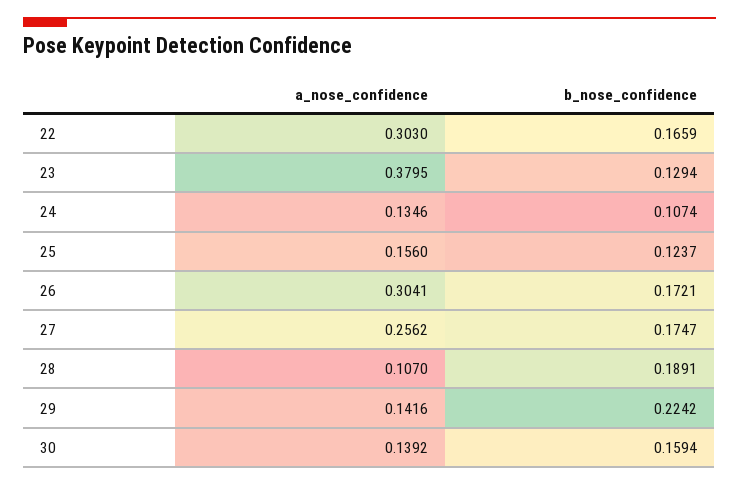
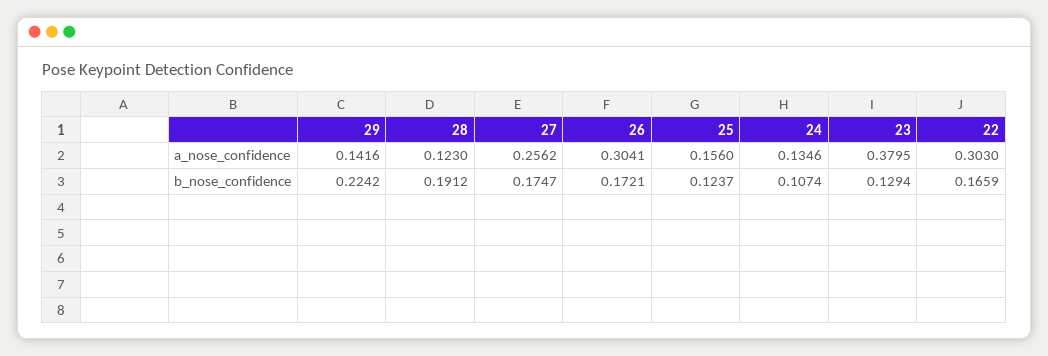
  {
    "a_nose_confidence": {
      "22": 0.303,
      "23": 0.3795,
      "24": 0.1346,
      "25": 0.156,
      "26": 0.3041,
      "27": 0.2562,
-     "28": 0.107,
+     "28": 0.123,
-     "29": 0.1416,
+     "29": 0.1416
-     "30": 0.1392
    },
    "b_nose_confidence": {
      "22": 0.1659,
      "23": 0.1294,
      "24": 0.1074,
      "25": 0.1237,
      "26": 0.1721,
      "27": 0.1747,
-     "28": 0.1891,
+     "28": 0.1912,
-     "29": 0.2242,
+     "29": 0.2242
-     "30": 0.1594
    }
  }

